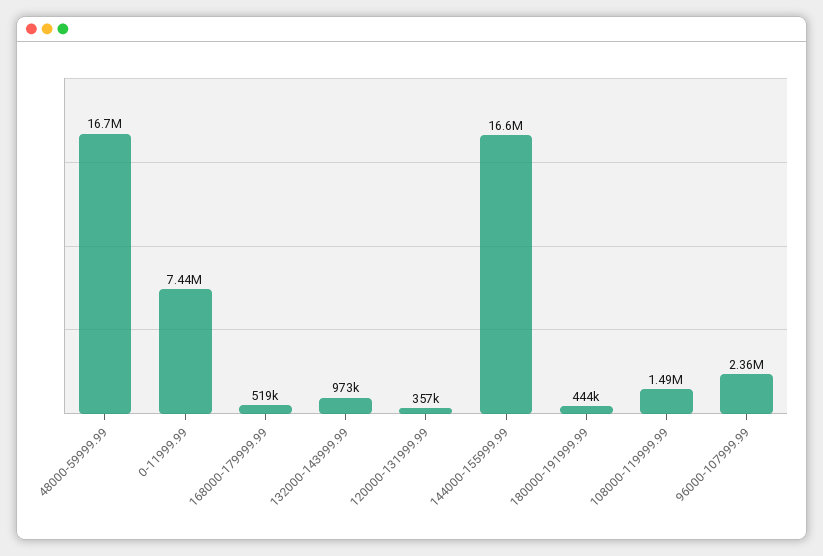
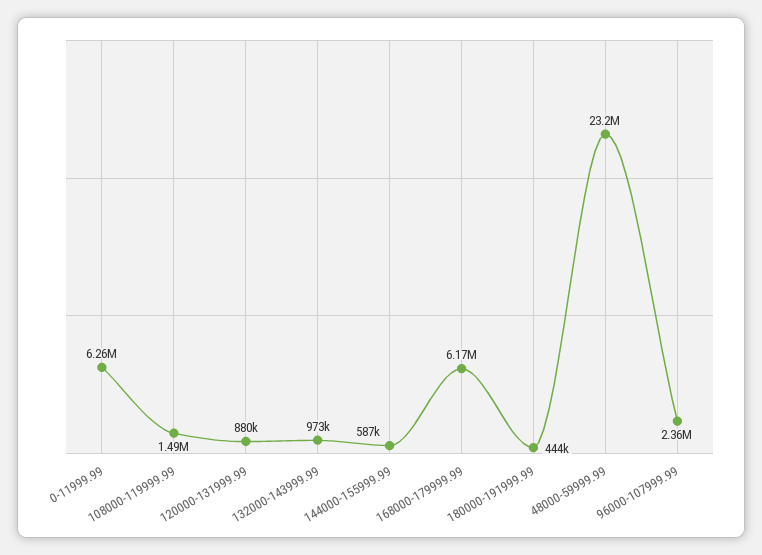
  {
-   "48000-59999.99": 16700000,
+   "48000-59999.99": 23200000,
-   "0-11999.99": 7440000,
+   "0-11999.99": 6260000,
-   "168000-179999.99": 519000,
+   "168000-179999.99": 6170000,
    "132000-143999.99": 973000,
-   "120000-131999.99": 357000,
+   "120000-131999.99": 880000,
-   "144000-155999.99": 16600000,
+   "144000-155999.99": 587000,
    "180000-191999.99": 444000,
    "108000-119999.99": 1490000,
    "96000-107999.99": 2360000
  }

